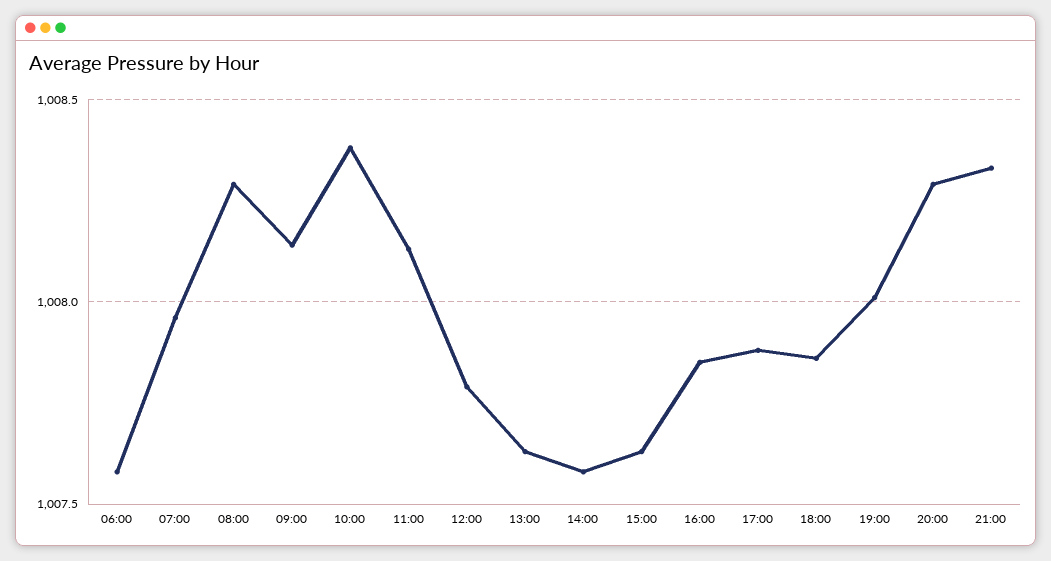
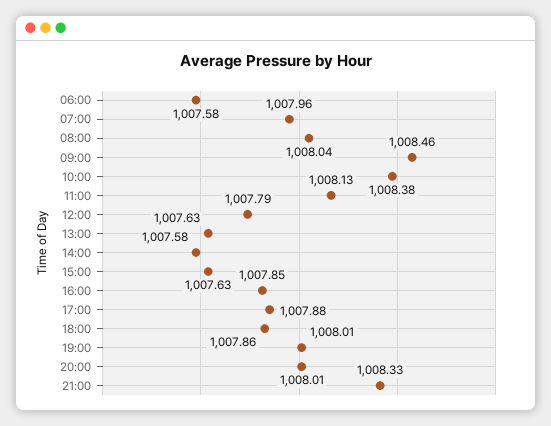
  {
    "06:00": 1007.58,
    "07:00": 1007.96,
-   "08:00": 1008.3,
+   "08:00": 1008.04,
-   "09:00": 1008.15,
+   "09:00": 1008.46,
    "10:00": 1008.38,
    "11:00": 1008.13,
    "12:00": 1007.79,
    "13:00": 1007.63,
    "14:00": 1007.58,
    "15:00": 1007.63,
    "16:00": 1007.85,
    "17:00": 1007.88,
    "18:00": 1007.86,
    "19:00": 1008.01,
-   "20:00": 1008.3,
+   "20:00": 1008.01,
    "21:00": 1008.33
  }

